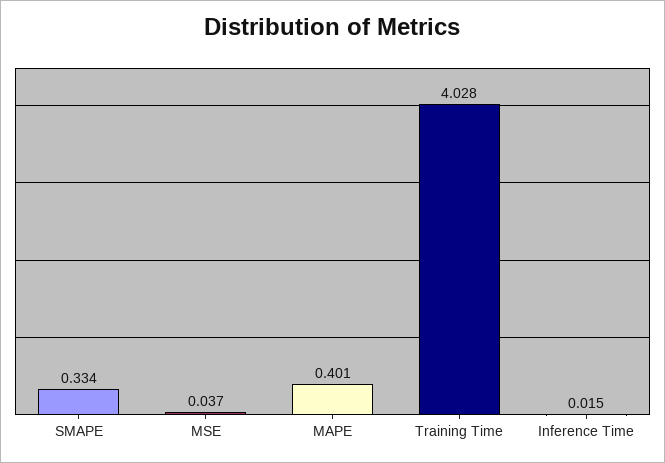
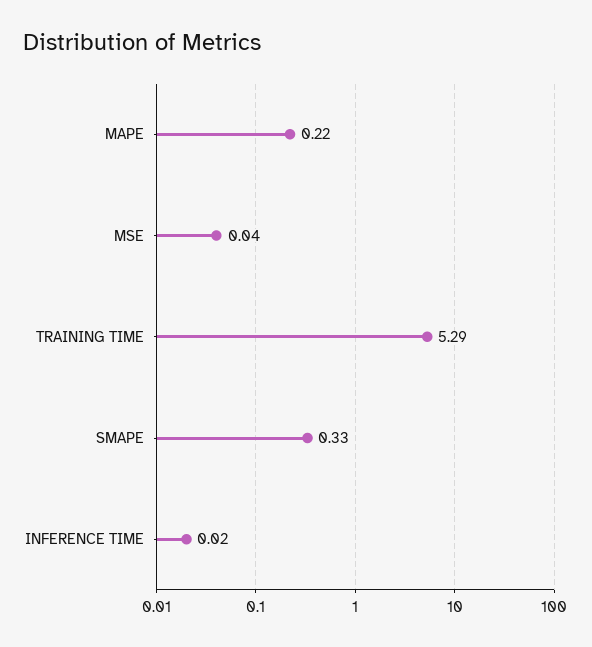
  {
    "SMAPE": 0.334,
    "MSE": 0.037,
-   "MAPE": 0.401,
+   "MAPE": 0.22,
-   "Training Time": 4.028,
+   "Training Time": 5.29,
    "Inference Time": 0.015
  }

